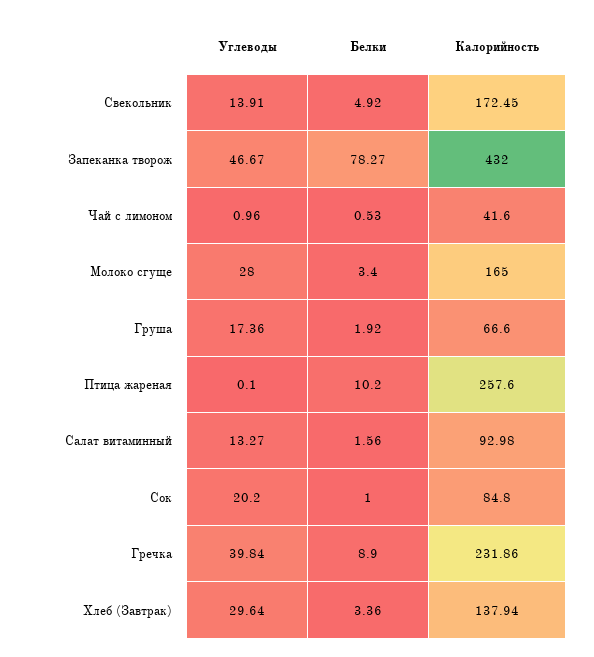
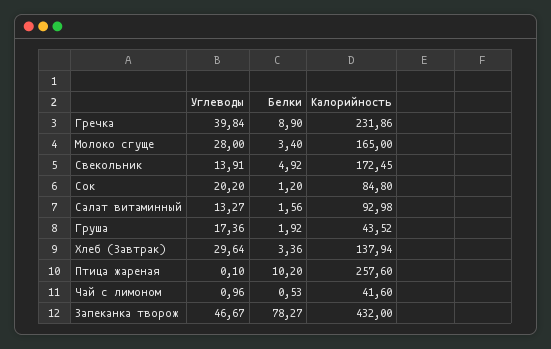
  {
    "Углеводы": {
      "Свекольник": 13.91,
      "Запеканка творож": 46.67,
      "Чай с лимоном": 0.96,
      "Молоко сгуще": 28,
      "Груша": 17.36,
      "Птица жареная": 0.1,
      "Салат витаминный": 13.27,
      "Сок": 20.2,
      "Гречка": 39.84,
      "Хлеб (Завтрак)": 29.64
    },
    "Белки": {
      "Свекольник": 4.92,
      "Запеканка творож": 78.27,
      "Чай с лимоном": 0.53,
      "Молоко сгуще": 3.4,
      "Груша": 1.92,
      "Птица жареная": 10.2,
      "Салат витаминный": 1.56,
-     "Сок": 1,
+     "Сок": 1.2,
      "Гречка": 8.9,
      "Хлеб (Завтрак)": 3.36
    },
    "Калорийность": {
      "Свекольник": 172.45,
      "Запеканка творож": 432,
      "Чай с лимоном": 41.6,
      "Молоко сгуще": 165,
-     "Груша": 66.6,
+     "Груша": 43.52,
      "Птица жареная": 257.6,
      "Салат витаминный": 92.98,
      "Сок": 84.8,
      "Гречка": 231.86,
      "Хлеб (Завтрак)": 137.94
    }
  }

